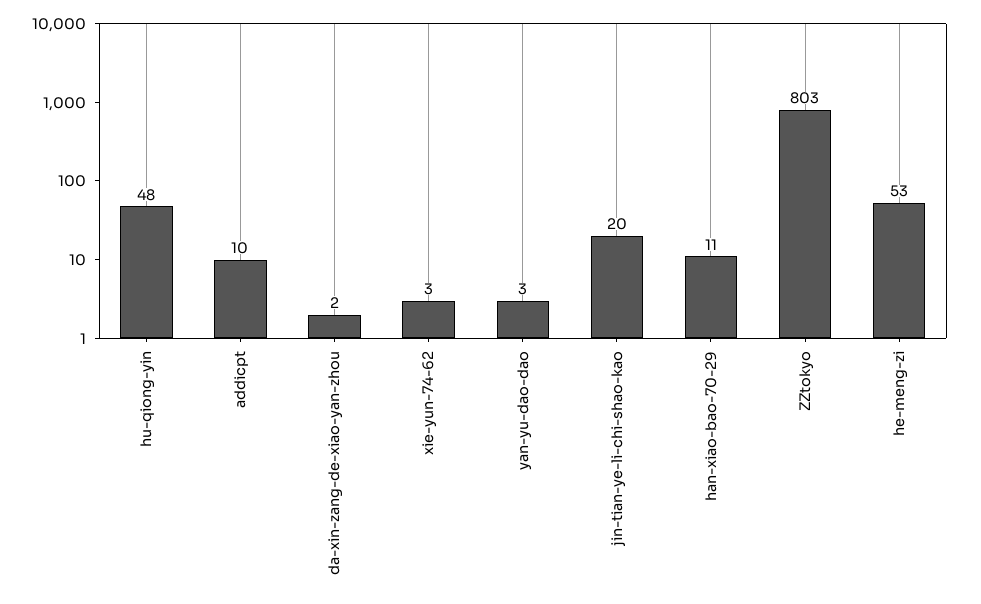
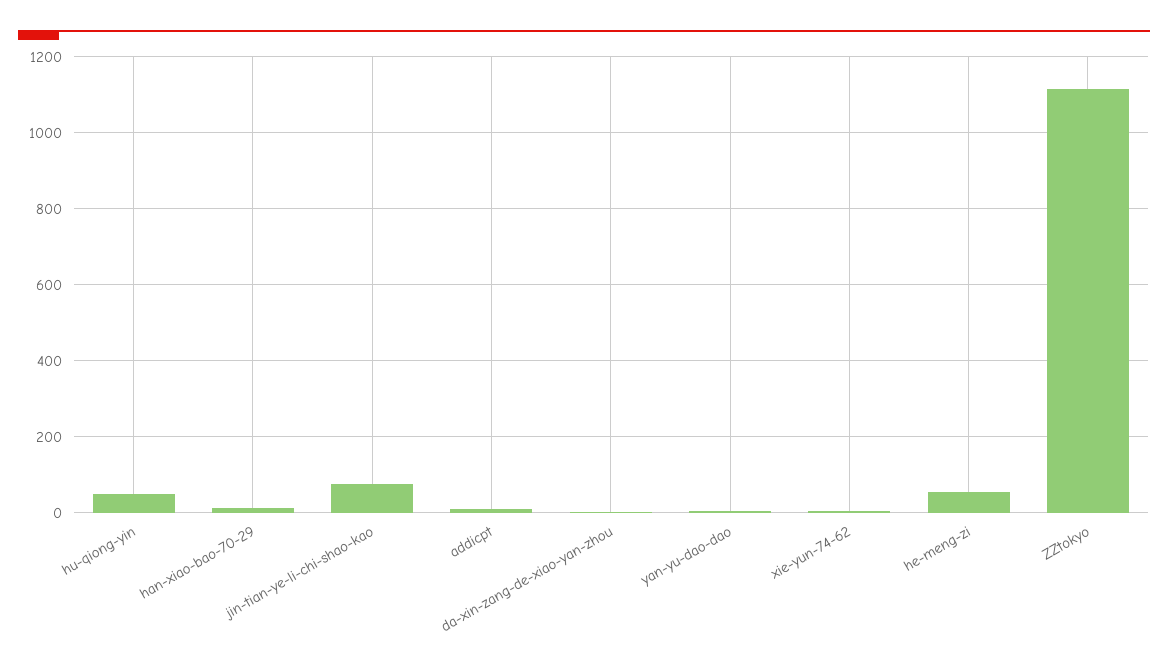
  {
    "hu-qiong-yin": 48,
    "addicpt": 10,
    "da-xin-zang-de-xiao-yan-zhou": 2,
    "xie-yun-74-62": 3,
    "yan-yu-dao-dao": 3,
-   "jin-tian-ye-li-chi-shao-kao": 20,
+   "jin-tian-ye-li-chi-shao-kao": 80,
    "han-xiao-bao-70-29": 11,
-   "ZZtokyo": 803,
+   "ZZtokyo": 1120,
    "he-meng-zi": 53
  }

